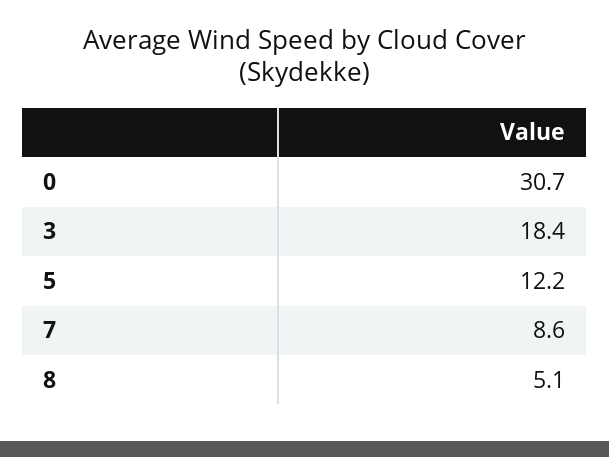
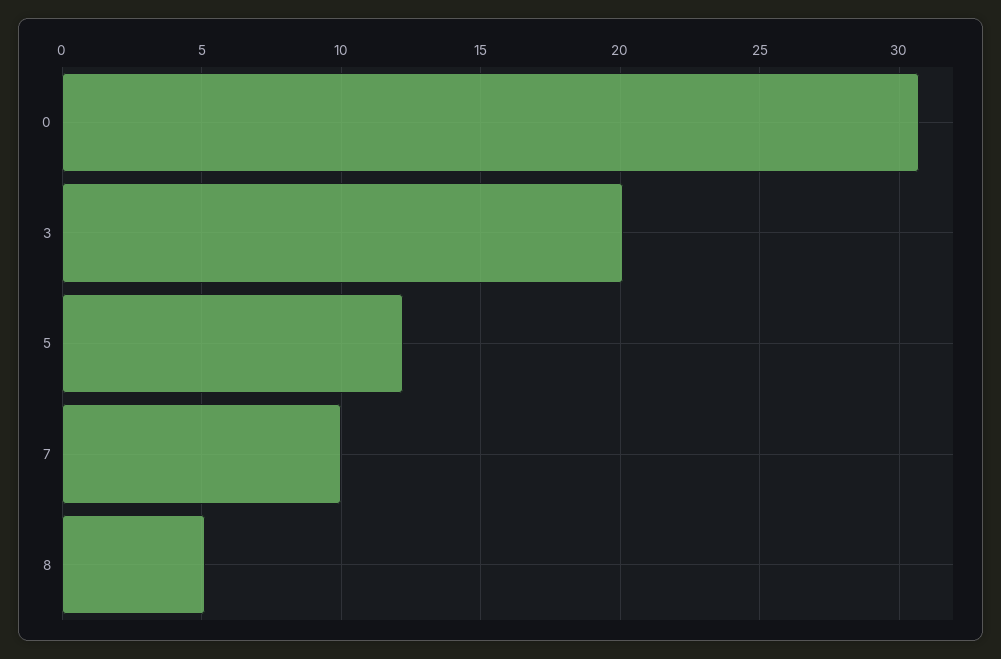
  {
    "0": 30.7,
-   "3": 18.4,
+   "3": 20,
    "5": 12.2,
-   "7": 8.6,
+   "7": 10,
    "8": 5.1
  }

